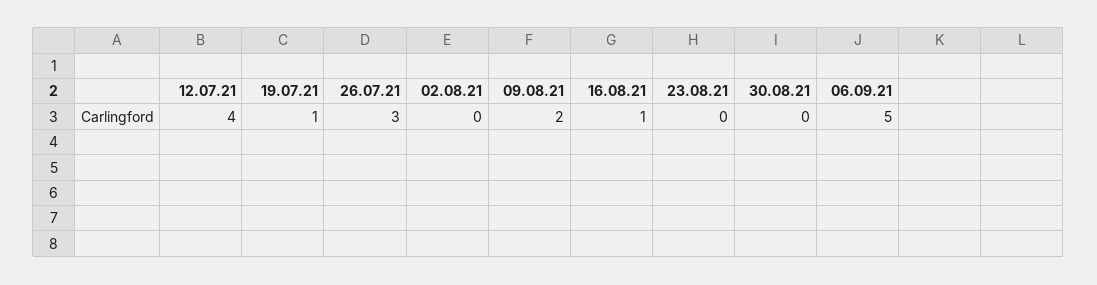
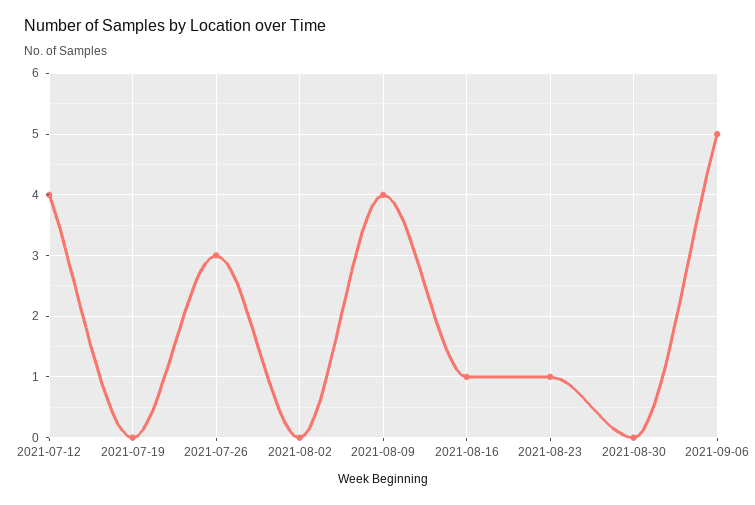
  {
    "12.07.21": 4,
-   "19.07.21": 1,
+   "19.07.21": 0,
    "26.07.21": 3,
    "02.08.21": 0,
-   "09.08.21": 2,
+   "09.08.21": 4,
    "16.08.21": 1,
-   "23.08.21": 0,
+   "23.08.21": 1,
    "30.08.21": 0,
    "06.09.21": 5
  }

